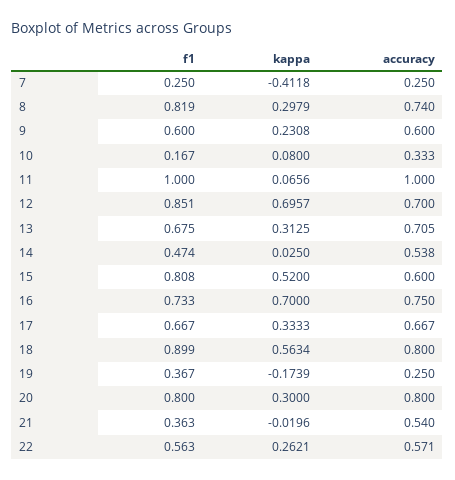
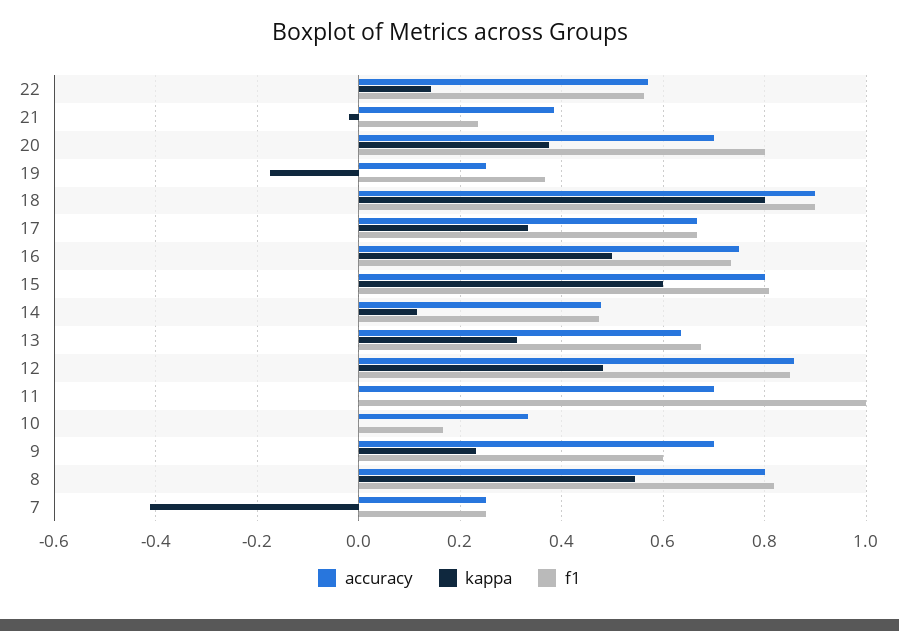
  {
    "f1": {
      "7": 0.25,
      "8": 0.819,
      "9": 0.6,
      "10": 0.167,
      "11": 1,
      "12": 0.851,
      "13": 0.675,
      "14": 0.474,
      "15": 0.808,
      "16": 0.733,
      "17": 0.667,
      "18": 0.899,
      "19": 0.367,
      "20": 0.8,
-     "21": 0.363,
+     "21": 0.24,
      "22": 0.563
    },
    "kappa": {
      "7": -0.4118,
-     "8": 0.2979,
+     "8": 0.54,
      "9": 0.2308,
-     "10": 0.08,
+     "10": 0,
-     "11": 0.0656,
+     "11": 0,
-     "12": 0.6957,
+     "12": 0.48,
      "13": 0.3125,
-     "14": 0.025,
+     "14": 0.12,
-     "15": 0.52,
+     "15": 0.6,
-     "16": 0.7,
+     "16": 0.5,
      "17": 0.3333,
-     "18": 0.5634,
+     "18": 0.8,
      "19": -0.1739,
-     "20": 0.3,
+     "20": 0.38,
      "21": -0.0196,
-     "22": 0.2621
+     "22": 0.14
    },
    "accuracy": {
      "7": 0.25,
-     "8": 0.74,
+     "8": 0.8,
-     "9": 0.6,
+     "9": 0.7,
      "10": 0.333,
-     "11": 1,
+     "11": 0.7,
-     "12": 0.7,
+     "12": 0.86,
-     "13": 0.705,
+     "13": 0.64,
-     "14": 0.538,
+     "14": 0.48,
-     "15": 0.6,
+     "15": 0.8,
      "16": 0.75,
      "17": 0.667,
-     "18": 0.8,
+     "18": 0.9,
      "19": 0.25,
-     "20": 0.8,
+     "20": 0.7,
-     "21": 0.54,
+     "21": 0.38,
      "22": 0.571
    }
  }

